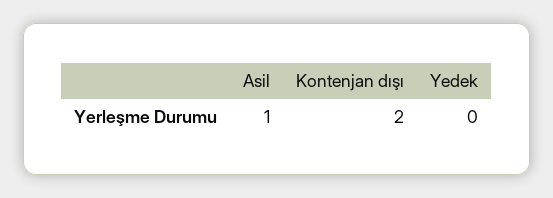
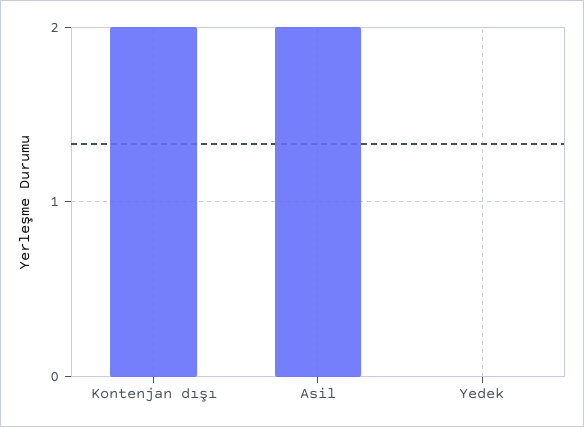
  {
-   "Asil": 1,
+   "Asil": 2,
    "Kontenjan dışı": 2,
    "Yedek": 0
  }

